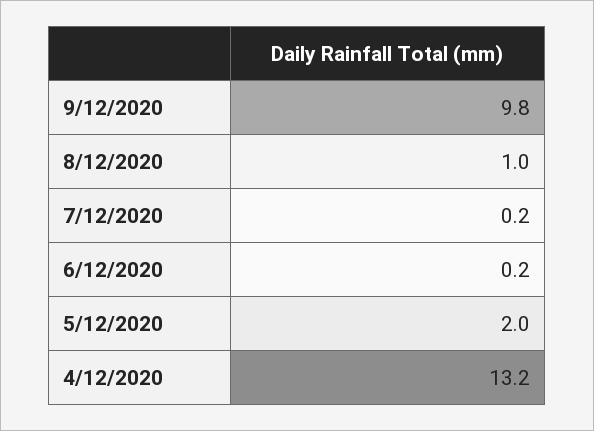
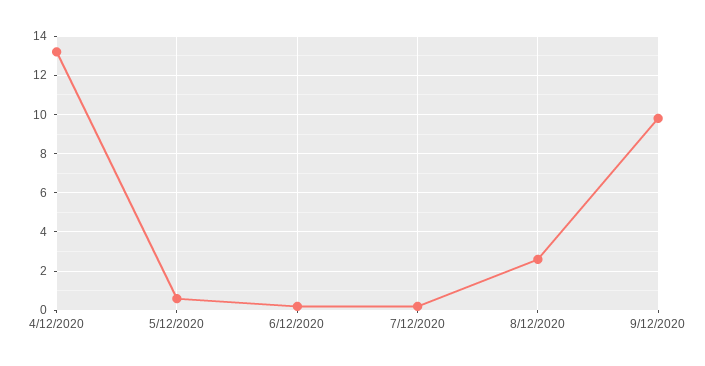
  {
    "9/12/2020": 9.8,
-   "8/12/2020": 1,
+   "8/12/2020": 2.5,
    "7/12/2020": 0.2,
    "6/12/2020": 0.2,
-   "5/12/2020": 2,
+   "5/12/2020": 0.5,
    "4/12/2020": 13.2
  }

